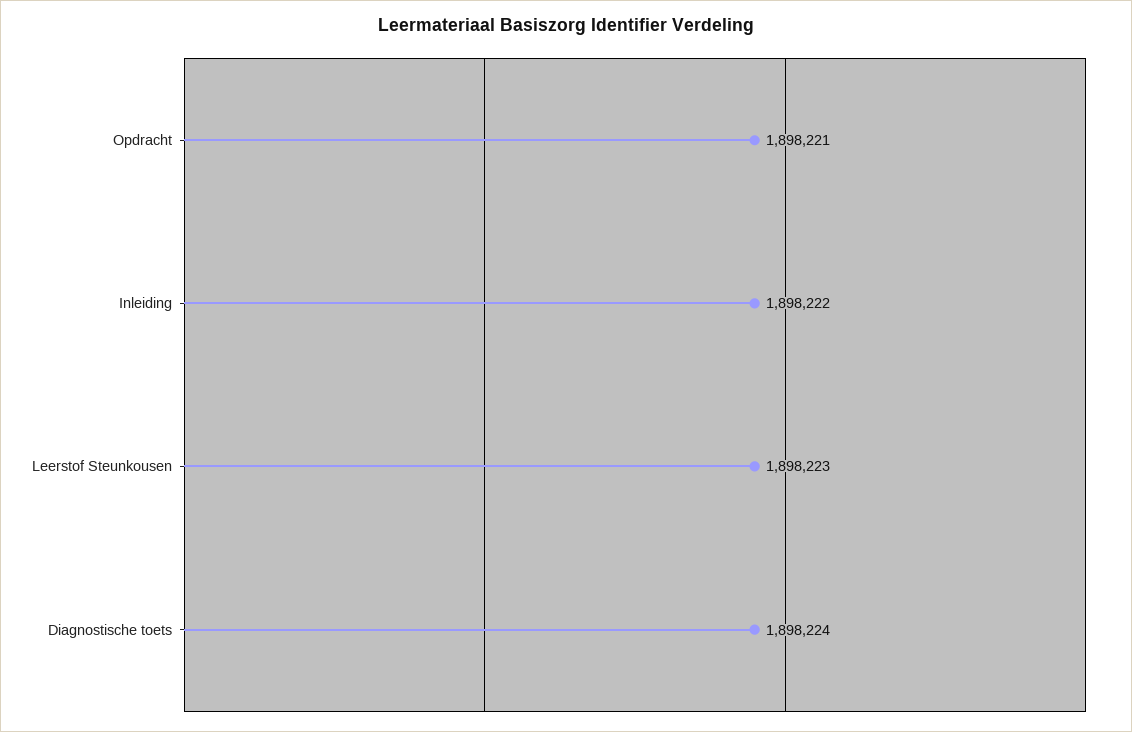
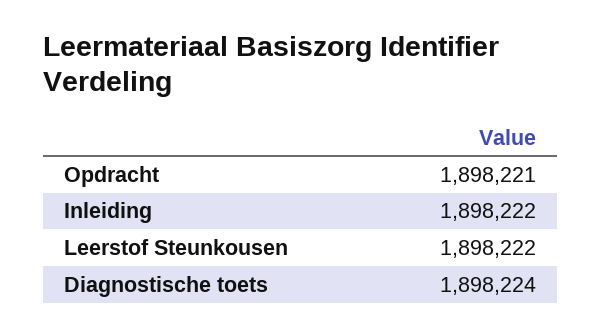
  {
    "Opdracht": 1898221,
    "Inleiding": 1898222,
-   "Leerstof Steunkousen": 1898223,
+   "Leerstof Steunkousen": 1898222,
    "Diagnostische toets": 1898224
  }

